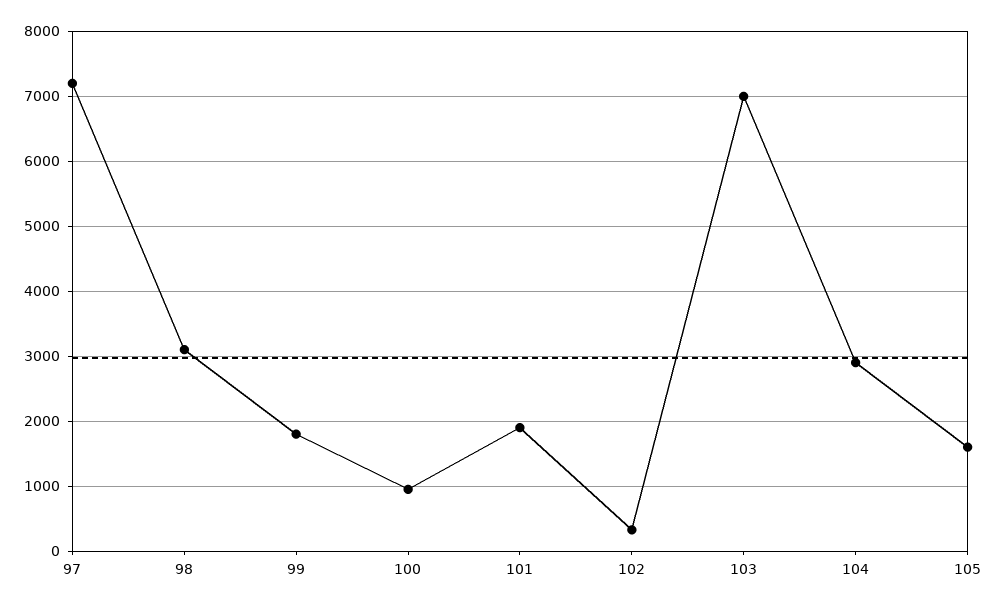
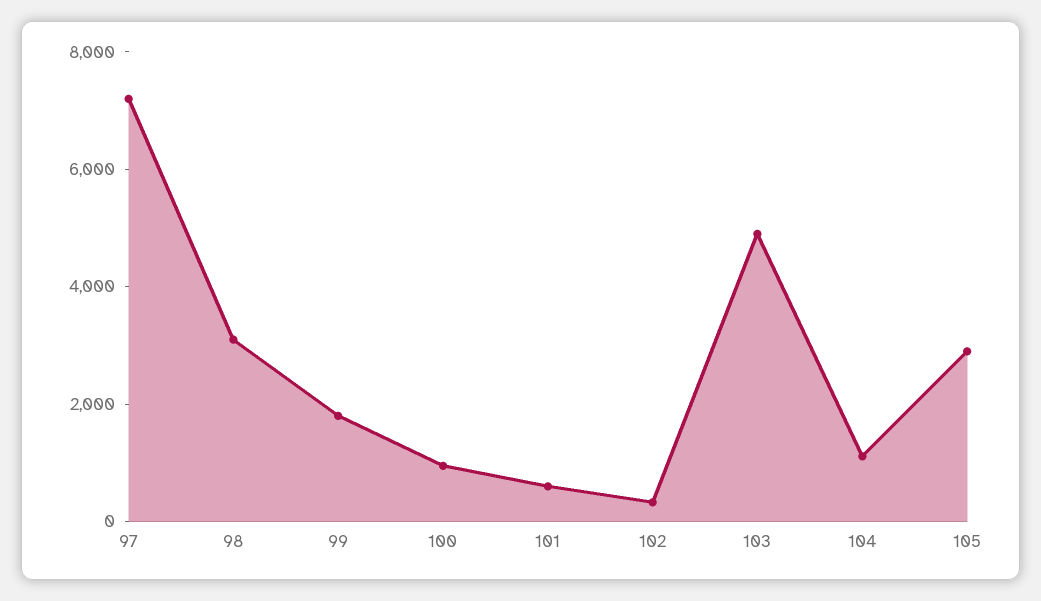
  {
    "97": 7200,
    "98": 3100,
    "99": 1800,
    "100": 1000,
-   "101": 1900,
+   "101": 500,
    "102": 300,
-   "103": 7000,
+   "103": 5000,
-   "104": 2900,
+   "104": 1000,
-   "105": 1600
+   "105": 3000
  }

